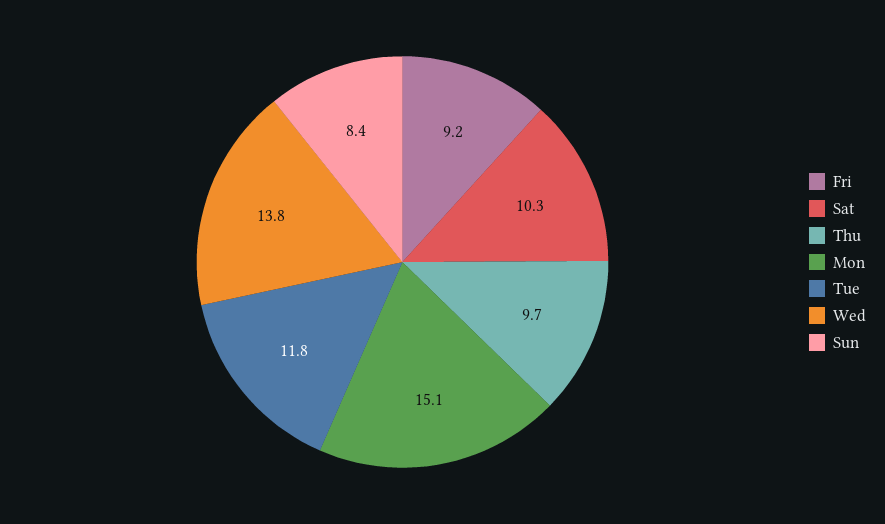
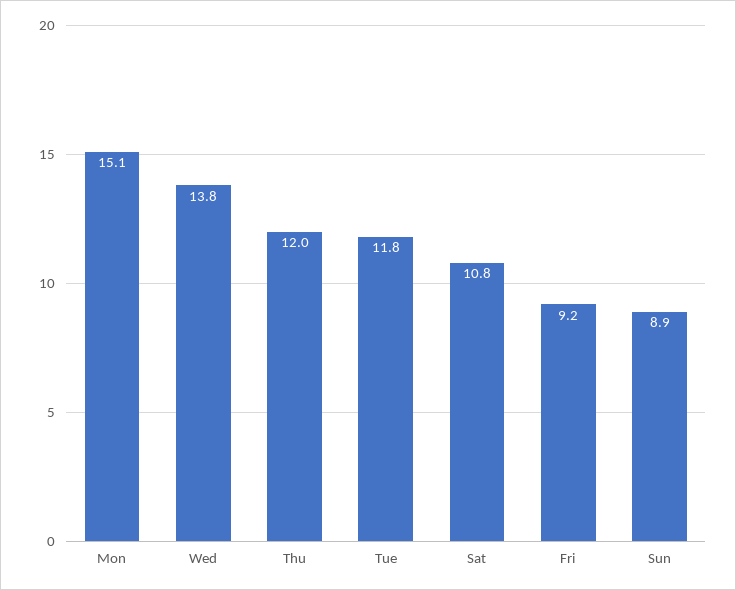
  {
    "Fri": 9.2,
-   "Sat": 10.3,
+   "Sat": 10.8,
-   "Thu": 9.7,
+   "Thu": 12,
    "Mon": 15.1,
    "Tue": 11.8,
    "Wed": 13.8,
-   "Sun": 8.4
+   "Sun": 8.9
  }

